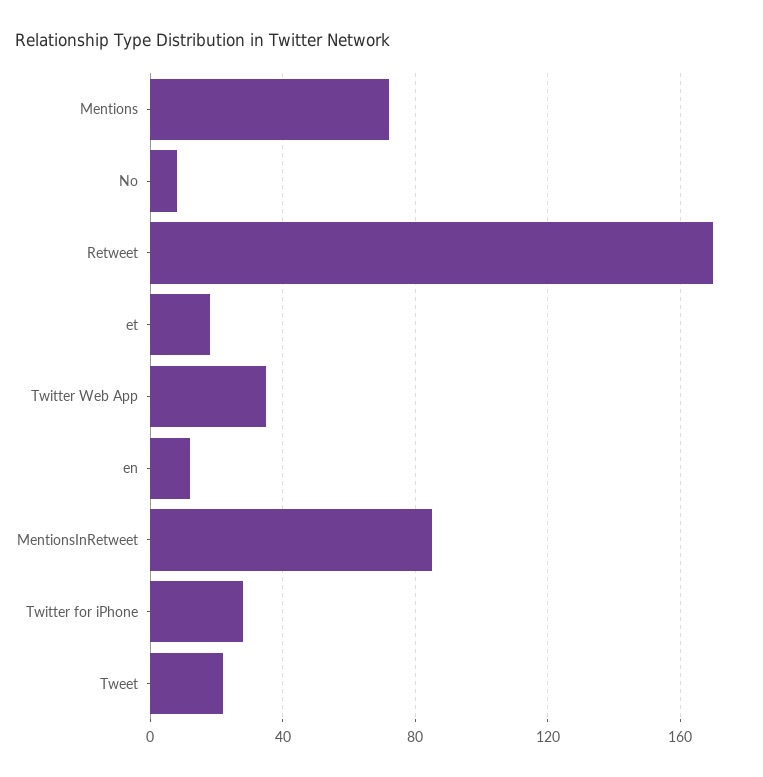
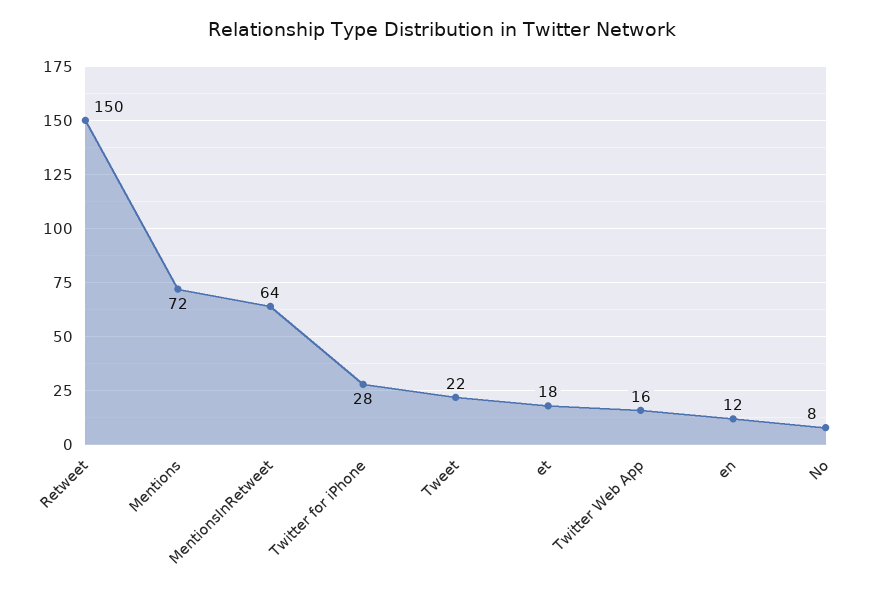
  {
    "Mentions": 72,
    "No": 8,
-   "Retweet": 170,
+   "Retweet": 150,
    "et": 18,
-   "Twitter Web App": 35,
+   "Twitter Web App": 16,
    "en": 12,
-   "MentionsInRetweet": 85,
+   "MentionsInRetweet": 64,
    "Twitter for iPhone": 28,
    "Tweet": 22
  }

